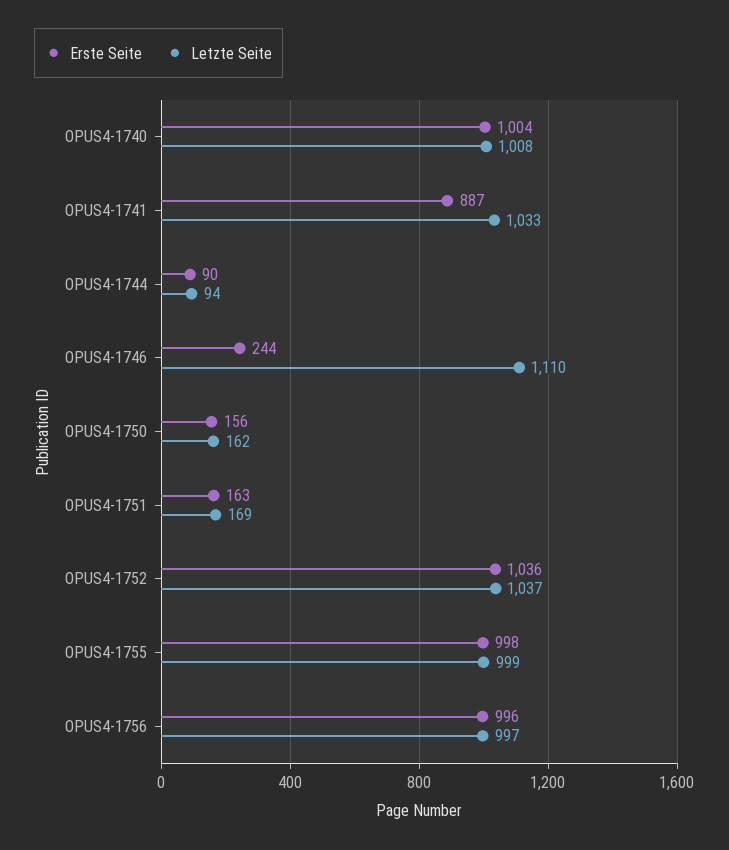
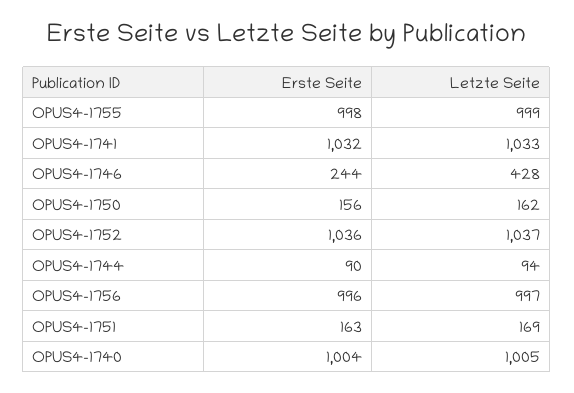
  {
    "Erste Seite": {
      "OPUS4-1740": 1004,
-     "OPUS4-1741": 887,
+     "OPUS4-1741": 1032,
      "OPUS4-1744": 90,
      "OPUS4-1746": 244,
      "OPUS4-1750": 156,
      "OPUS4-1751": 163,
      "OPUS4-1752": 1036,
      "OPUS4-1755": 998,
      "OPUS4-1756": 996
    },
    "Letzte Seite": {
-     "OPUS4-1740": 1008,
+     "OPUS4-1740": 1005,
      "OPUS4-1741": 1033,
      "OPUS4-1744": 94,
-     "OPUS4-1746": 1110,
+     "OPUS4-1746": 428,
      "OPUS4-1750": 162,
      "OPUS4-1751": 169,
      "OPUS4-1752": 1037,
      "OPUS4-1755": 999,
      "OPUS4-1756": 997
    }
  }

